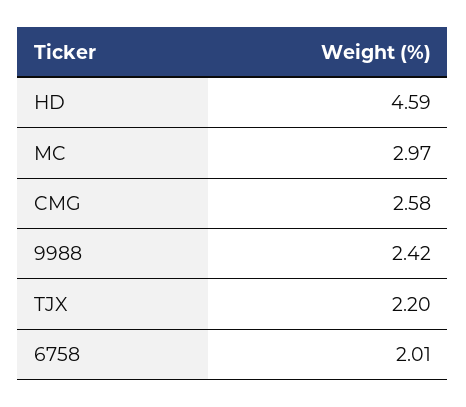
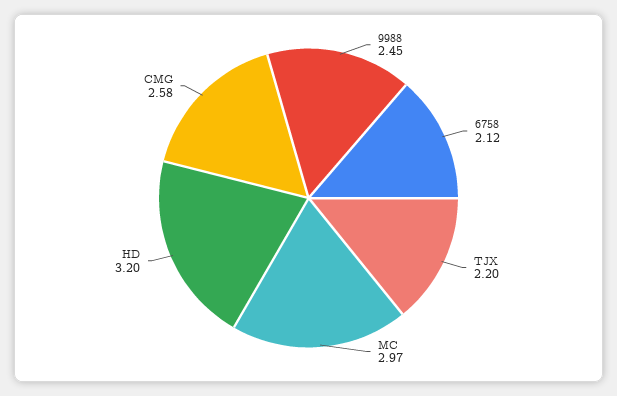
  {
-   "HD": 4.59,
+   "HD": 3.2,
    "MC": 2.97,
    "CMG": 2.58,
-   "9988": 2.42,
+   "9988": 2.45,
    "TJX": 2.2,
-   "6758": 2.01
+   "6758": 2.12
  }

